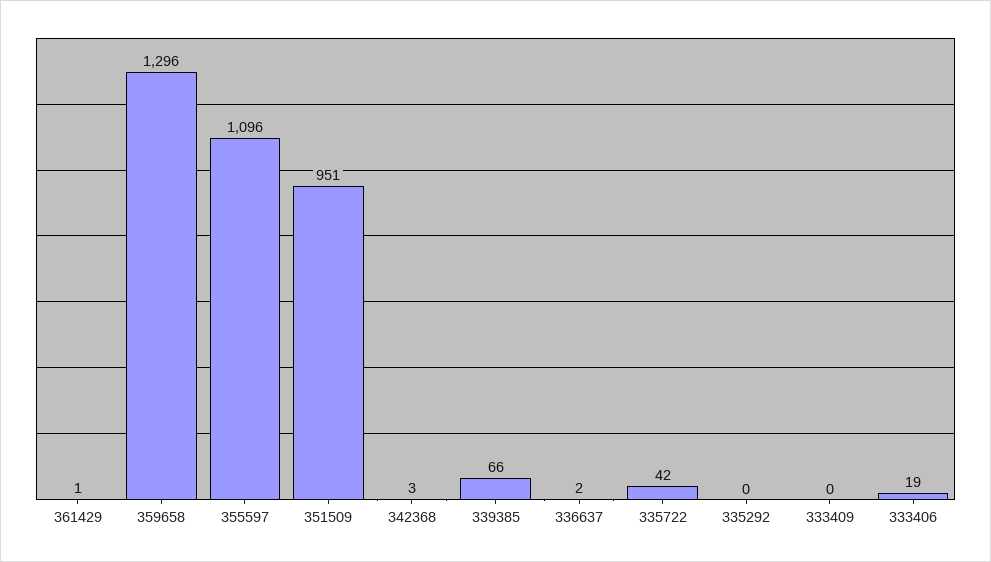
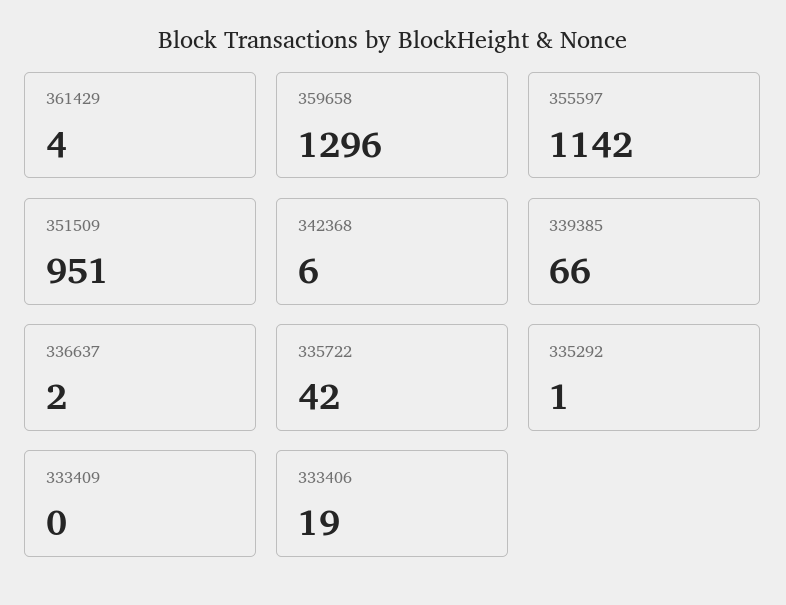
  {
-   "361429": 1,
+   "361429": 4,
    "359658": 1296,
-   "355597": 1096,
+   "355597": 1142,
    "351509": 951,
-   "342368": 3,
+   "342368": 6,
    "339385": 66,
    "336637": 2,
    "335722": 42,
-   "335292": 0,
+   "335292": 1,
    "333409": 0,
    "333406": 19
  }

